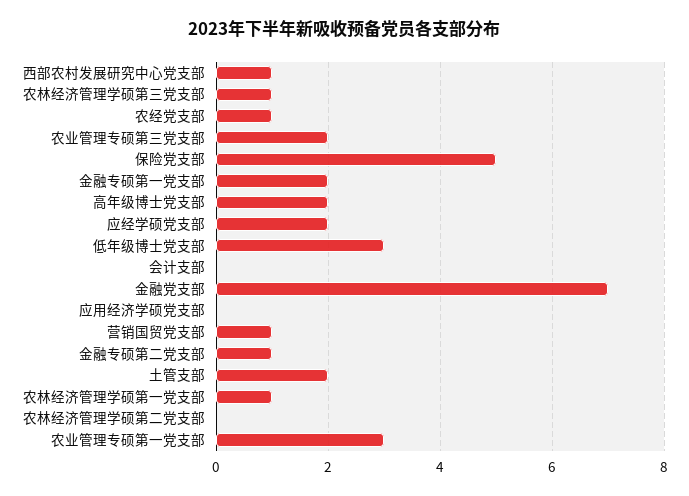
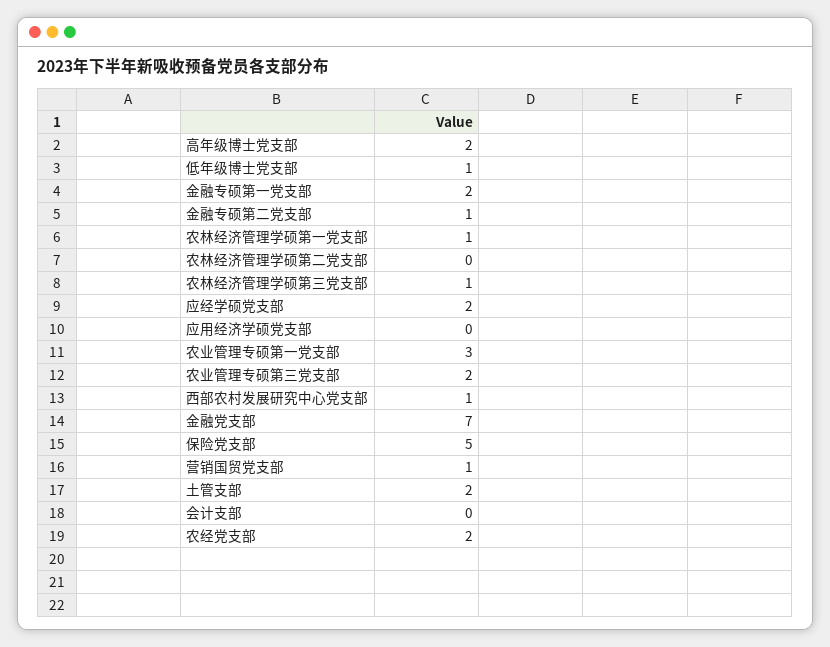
  {
    "西部农村发展研究中心党支部": 1,
    "农林经济管理学硕第三党支部": 1,
-   "农经党支部": 1,
+   "农经党支部": 2,
    "农业管理专硕第三党支部": 2,
    "保险党支部": 5,
    "金融专硕第一党支部": 2,
    "高年级博士党支部": 2,
    "应经学硕党支部": 2,
-   "低年级博士党支部": 3,
+   "低年级博士党支部": 1,
    "会计支部": 0,
    "金融党支部": 7,
    "应用经济学硕党支部": 0,
    "营销国贸党支部": 1,
    "金融专硕第二党支部": 1,
    "土管支部": 2,
    "农林经济管理学硕第一党支部": 1,
    "农林经济管理学硕第二党支部": 0,
    "农业管理专硕第一党支部": 3
  }

